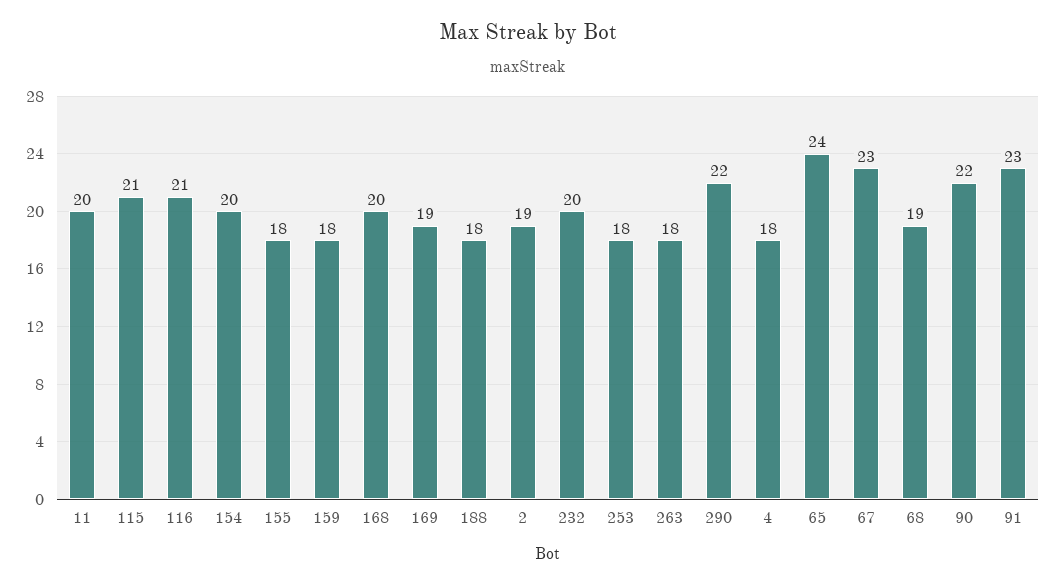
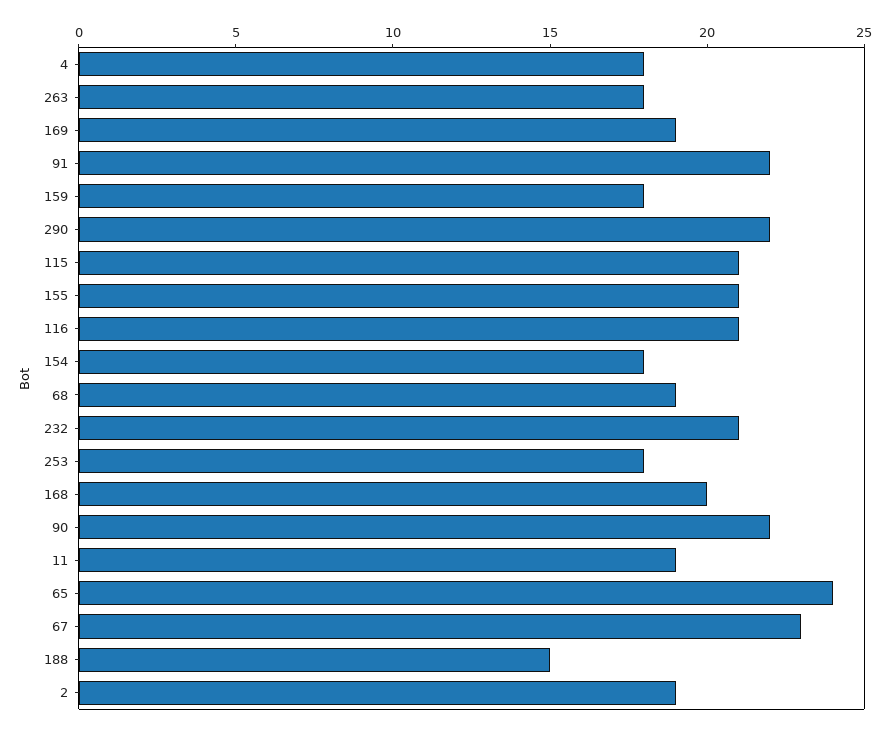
  {
-   "11": 20,
+   "11": 19,
    "115": 21,
    "116": 21,
-   "154": 20,
+   "154": 18,
-   "155": 18,
+   "155": 21,
    "159": 18,
    "168": 20,
    "169": 19,
-   "188": 18,
+   "188": 15,
    "2": 19,
-   "232": 20,
+   "232": 21,
    "253": 18,
    "263": 18,
    "290": 22,
    "4": 18,
    "65": 24,
    "67": 23,
    "68": 19,
    "90": 22,
-   "91": 23
+   "91": 22
  }

